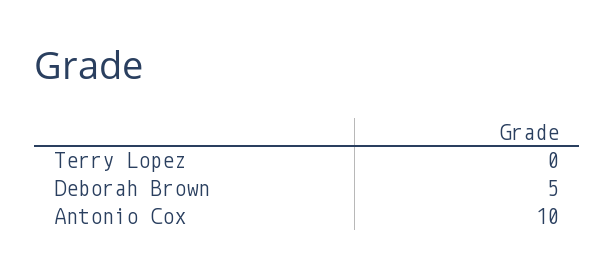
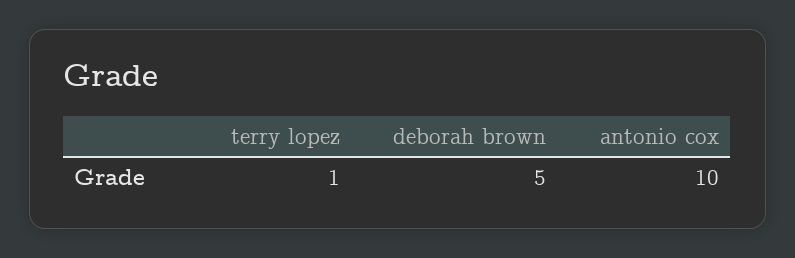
  {
-   "Terry Lopez": 0,
+   "Terry Lopez": 1,
    "Deborah Brown": 5,
    "Antonio Cox": 10
  }

